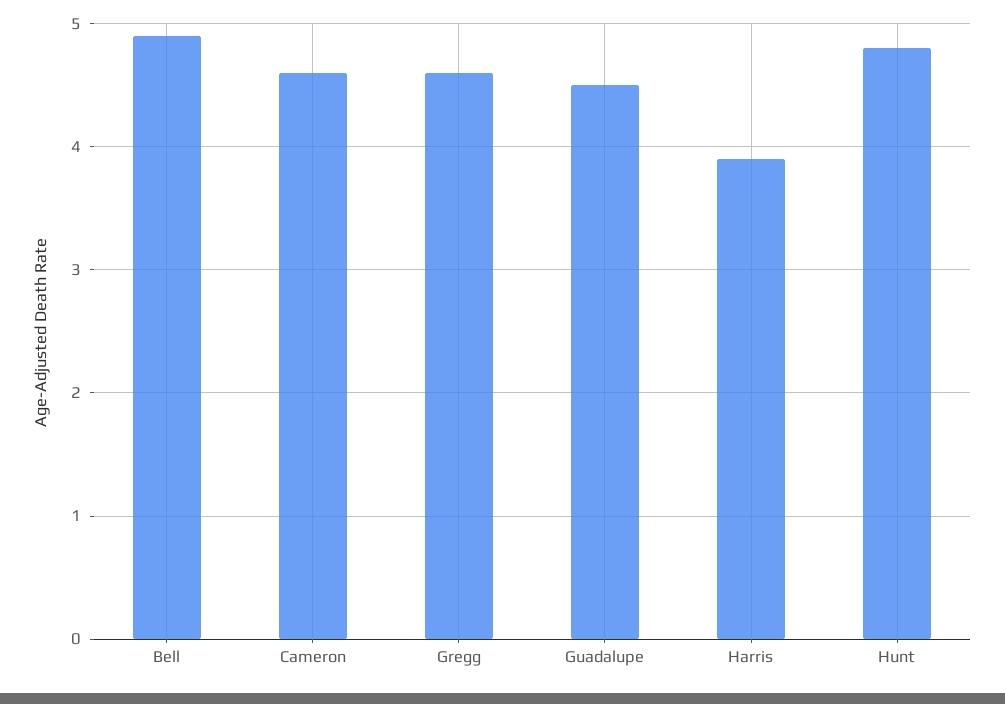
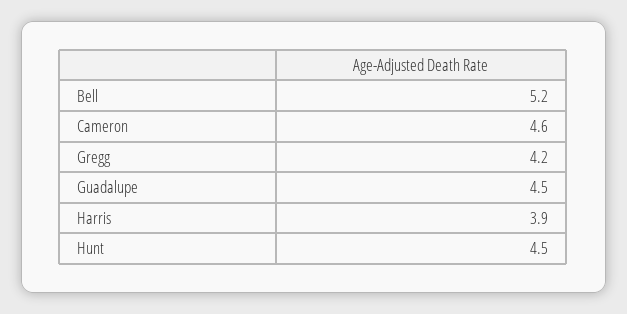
  {
-   "Bell": 4.9,
+   "Bell": 5.2,
    "Cameron": 4.6,
-   "Gregg": 4.6,
+   "Gregg": 4.2,
    "Guadalupe": 4.5,
    "Harris": 3.9,
-   "Hunt": 4.8
+   "Hunt": 4.5
  }

